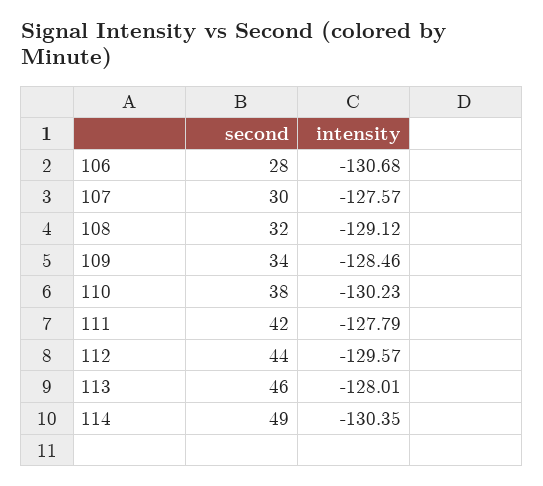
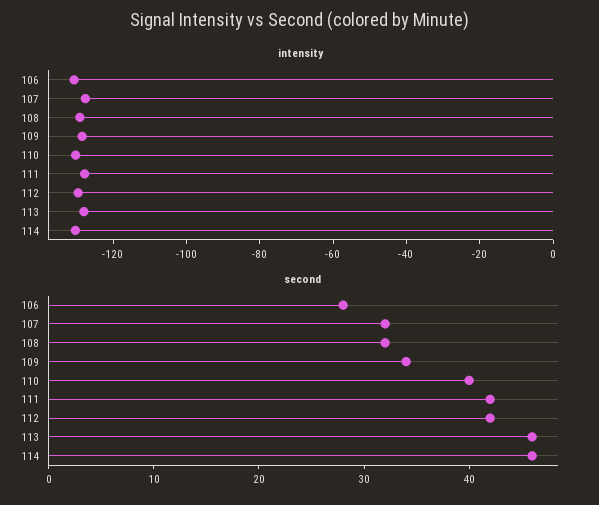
  {
    "second": {
      "106": 28,
-     "107": 30,
+     "107": 32,
      "108": 32,
      "109": 34,
-     "110": 38,
+     "110": 40,
      "111": 42,
-     "112": 44,
+     "112": 42,
      "113": 46,
-     "114": 49
+     "114": 46
    },
    "intensity": {
      "106": -130.68,
      "107": -127.57,
      "108": -129.12,
      "109": -128.46,
      "110": -130.23,
      "111": -127.79,
      "112": -129.57,
      "113": -128.01,
      "114": -130.35
    }
  }

